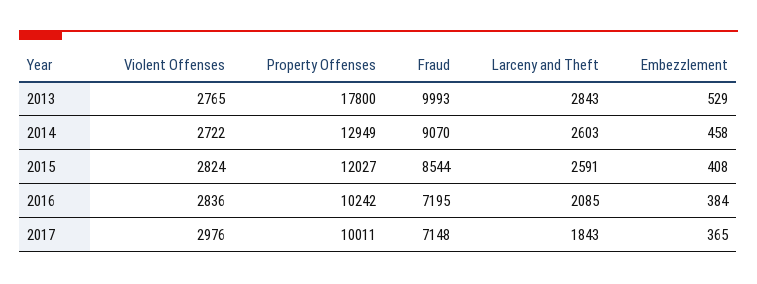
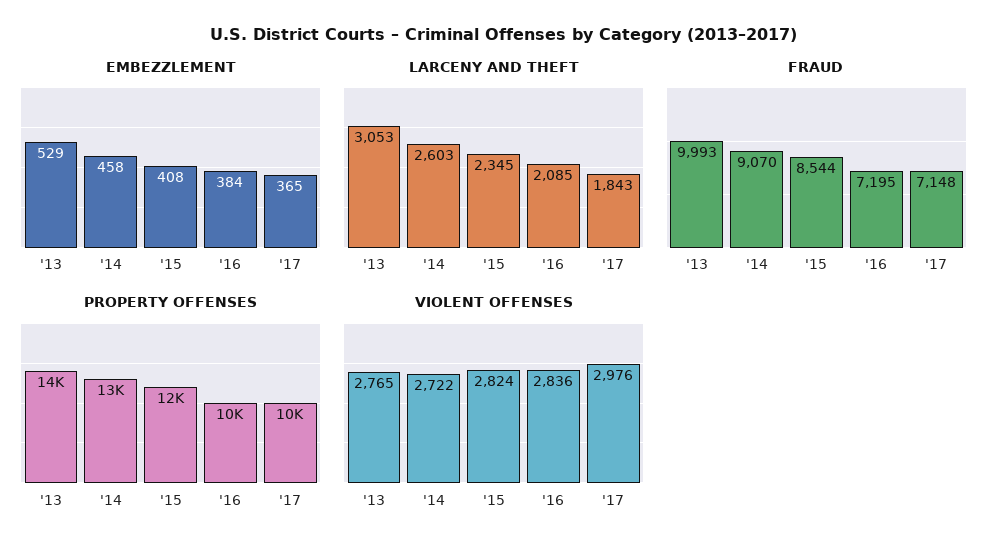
  {
    "Violent Offenses": {
      "2013": 2765,
      "2014": 2722,
      "2015": 2824,
      "2016": 2836,
      "2017": 2976
    },
    "Property Offenses": {
-     "2013": 17800,
+     "2013": 14000,
      "2014": 12949,
      "2015": 12027,
      "2016": 10242,
      "2017": 10011
    },
    "Fraud": {
      "2013": 9993,
      "2014": 9070,
      "2015": 8544,
      "2016": 7195,
      "2017": 7148
    },
    "Larceny and Theft": {
-     "2013": 2843,
+     "2013": 3053,
      "2014": 2603,
-     "2015": 2591,
+     "2015": 2345,
      "2016": 2085,
      "2017": 1843
    },
    "Embezzlement": {
      "2013": 529,
      "2014": 458,
      "2015": 408,
      "2016": 384,
      "2017": 365
    }
  }

